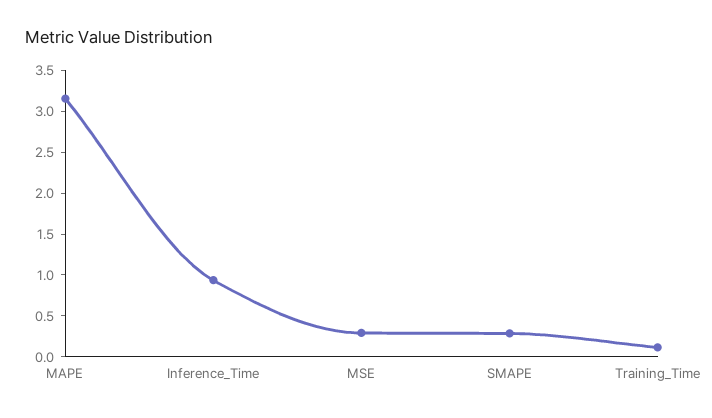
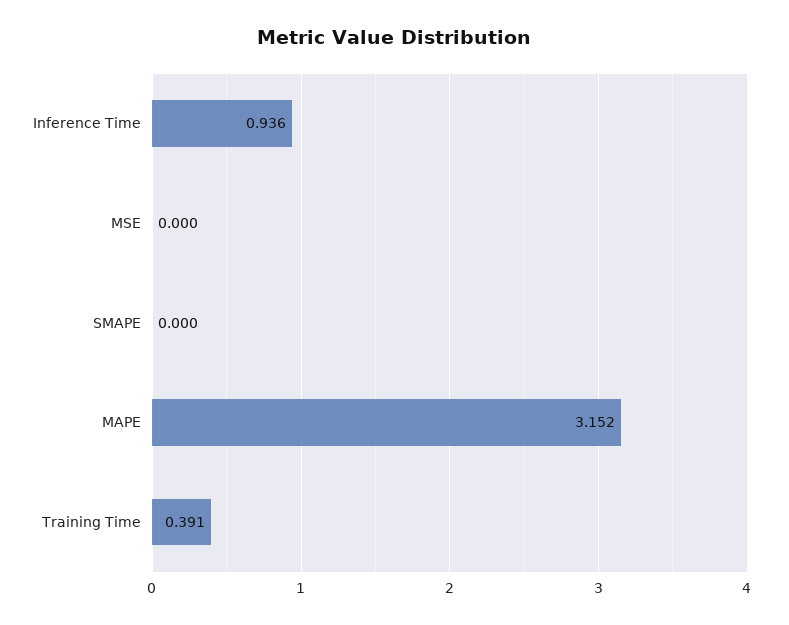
  {
    "MAPE": 3.152,
    "Inference_Time": 0.936,
-   "MSE": 0.3,
+   "MSE": 0,
-   "SMAPE": 0.3,
+   "SMAPE": 0,
-   "Training_Time": 0.1
+   "Training_Time": 0.391
  }

